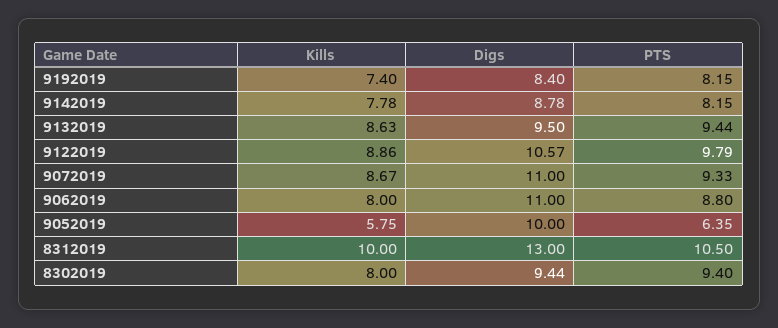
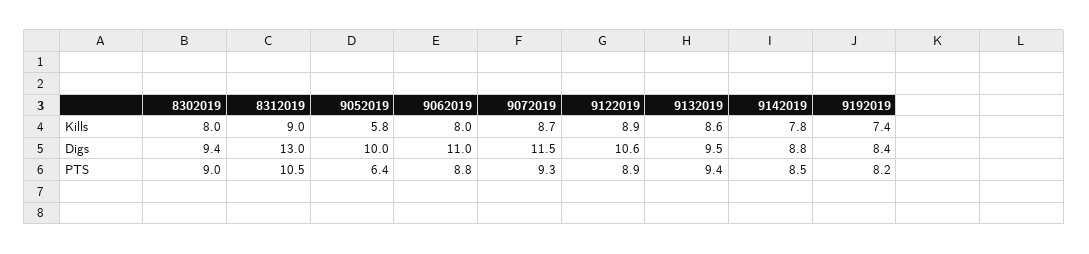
  {
    "Kills": {
      "9192019": 7.4,
      "9142019": 7.78,
      "9132019": 8.63,
      "9122019": 8.86,
      "9072019": 8.67,
      "9062019": 8,
      "9052019": 5.75,
-     "8312019": 10,
+     "8312019": 9,
      "8302019": 8
    },
    "Digs": {
      "9192019": 8.4,
      "9142019": 8.78,
      "9132019": 9.5,
      "9122019": 10.57,
-     "9072019": 11,
+     "9072019": 11.5,
      "9062019": 11,
      "9052019": 10,
      "8312019": 13,
      "8302019": 9.44
    },
    "PTS": {
      "9192019": 8.15,
-     "9142019": 8.15,
+     "9142019": 8.5,
      "9132019": 9.44,
-     "9122019": 9.79,
+     "9122019": 8.9,
      "9072019": 9.33,
      "9062019": 8.8,
      "9052019": 6.35,
      "8312019": 10.5,
-     "8302019": 9.4
+     "8302019": 9
    }
  }

